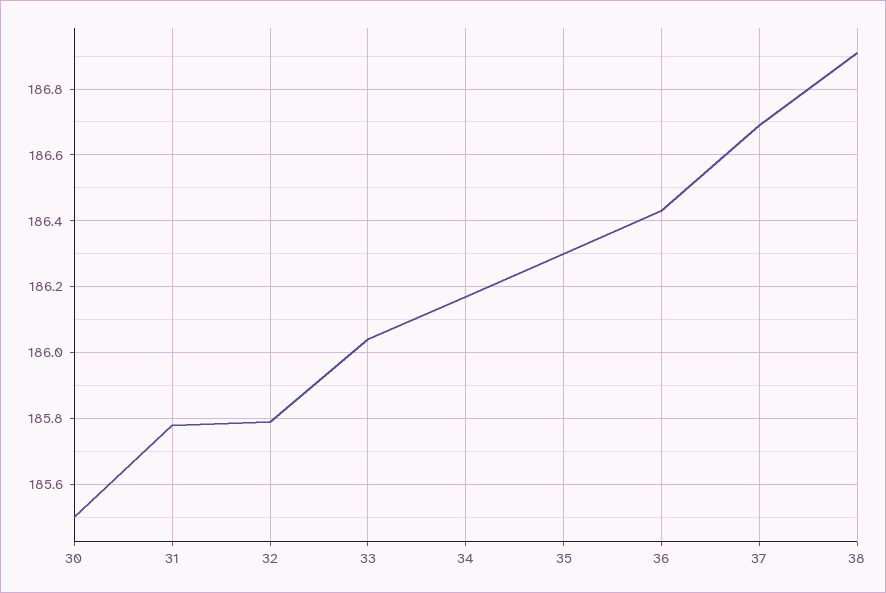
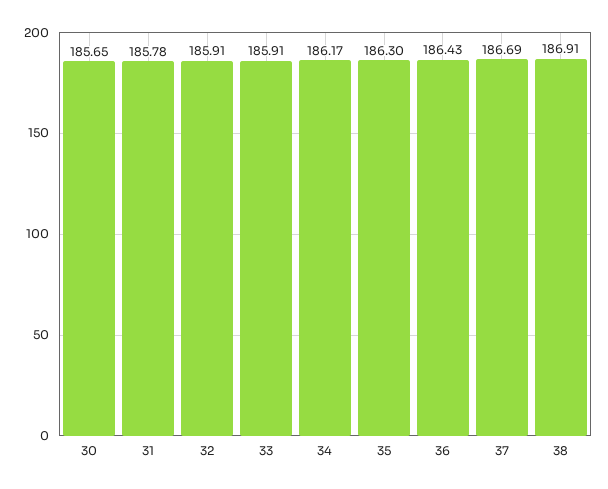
  {
-   "30": 185.5,
+   "30": 185.65,
    "31": 185.78,
-   "32": 185.8,
+   "32": 185.91,
-   "33": 186.05,
+   "33": 185.91,
    "34": 186.17,
    "35": 186.3,
    "36": 186.43,
    "37": 186.69,
    "38": 186.91
  }

